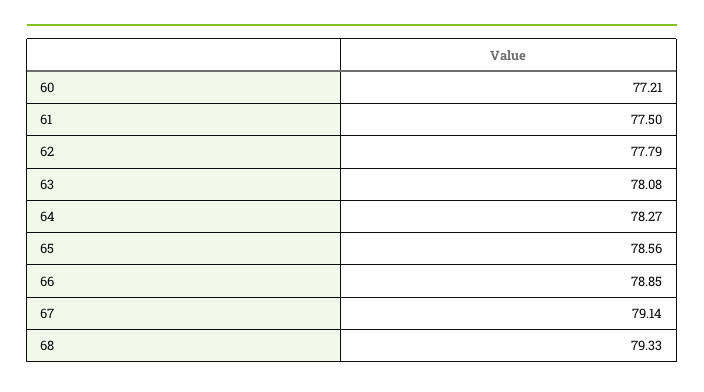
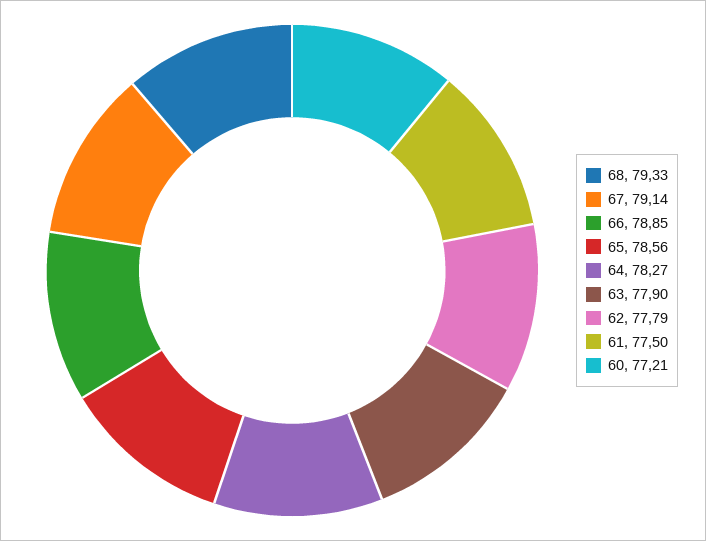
  {
    "60": 77.21,
    "61": 77.5,
    "62": 77.79,
-   "63": 78.08,
+   "63": 77.9,
    "64": 78.27,
    "65": 78.56,
    "66": 78.85,
    "67": 79.14,
    "68": 79.33
  }

